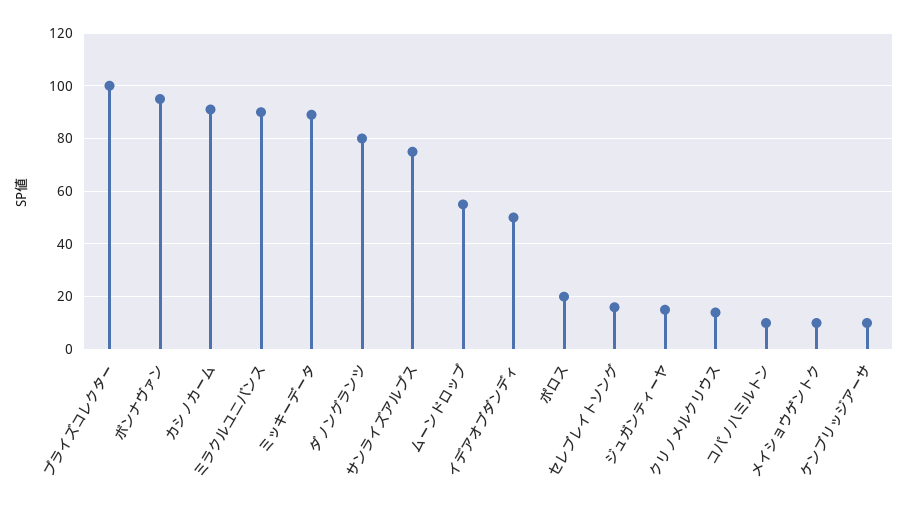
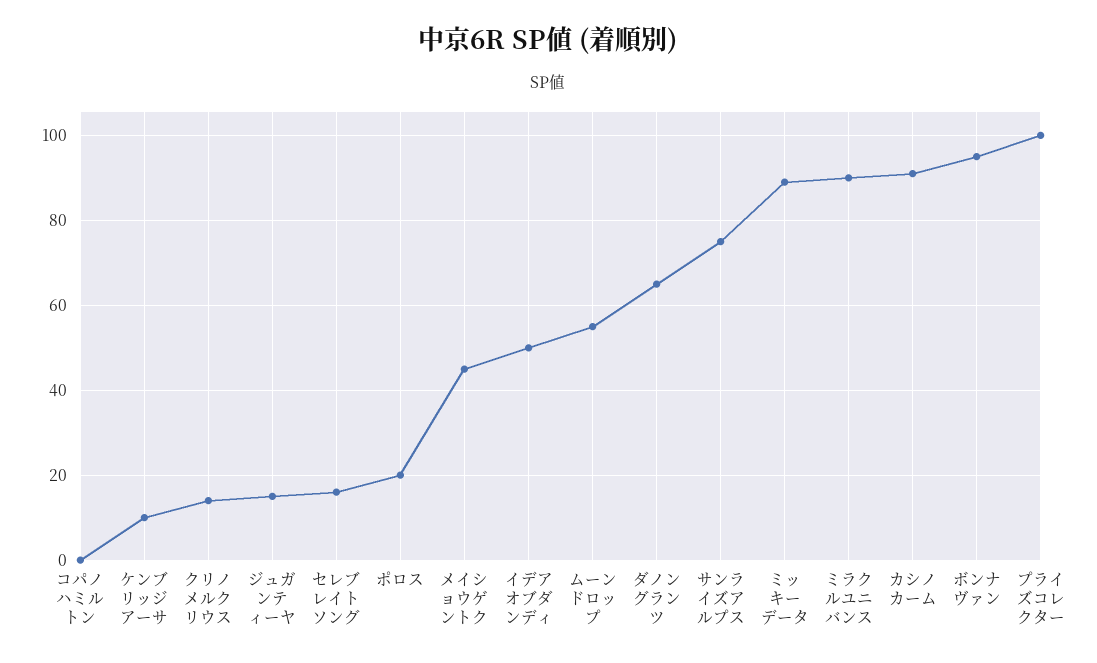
  {
    "プライズコレクター": 100,
    "ボンナヴァン": 95,
    "カシノカーム": 90,
    "ミラクルユニバンス": 90,
    "ミッキーデータ": 90,
-   "ダノングランツ": 80,
+   "ダノングランツ": 65,
    "サンライズアルプス": 75,
    "ムーンドロップ": 55,
    "イデアオブダンディ": 50,
    "ポロス": 20,
    "セレブレイトソング": 15,
    "ジュガンティーヤ": 15,
    "クリノメルクリウス": 15,
-   "コパノハミルトン": 10,
+   "コパノハミルトン": 0,
-   "メイショウゲントク": 10,
+   "メイショウゲントク": 45,
    "ケンブリッジアーサ": 10
  }

